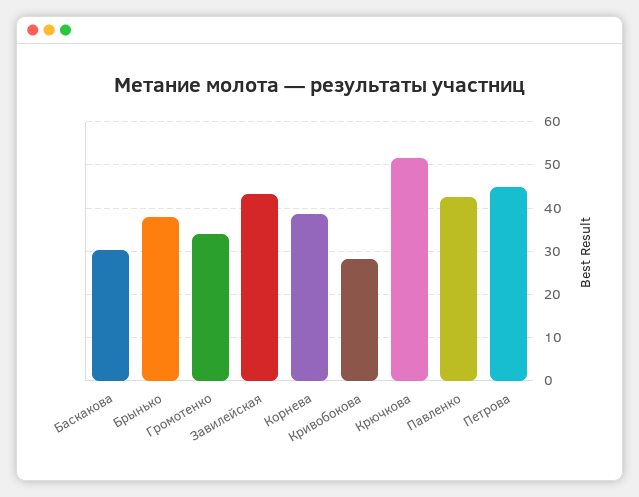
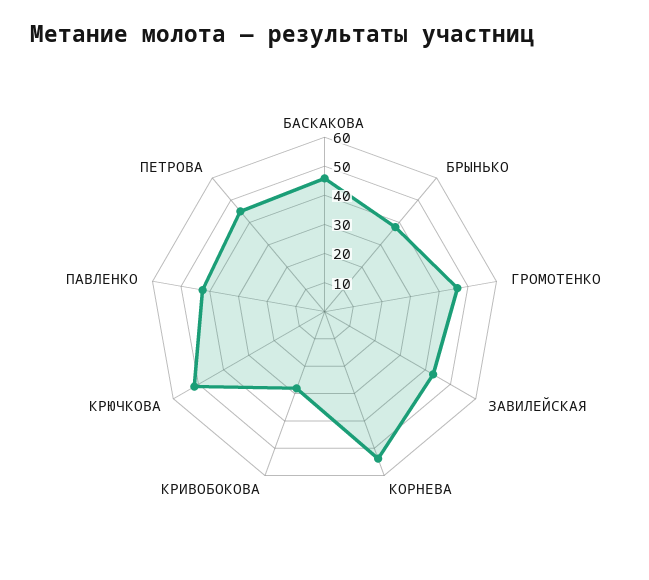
  {
-   "Баскакова": 30,
+   "Баскакова": 45,
    "Брынько": 38,
-   "Громотенко": 34,
+   "Громотенко": 45,
    "Завилейская": 44,
-   "Корнева": 38,
+   "Корнева": 55,
    "Кривобокова": 28,
    "Крючкова": 52,
    "Павленко": 42,
    "Петрова": 44
  }

